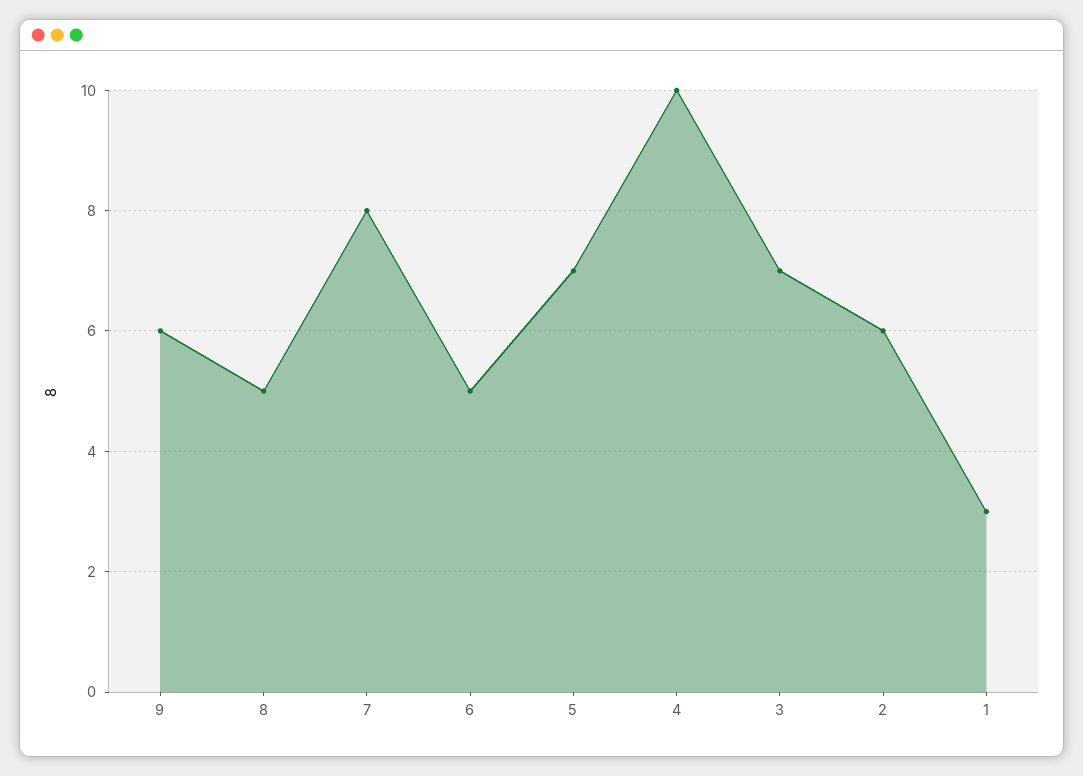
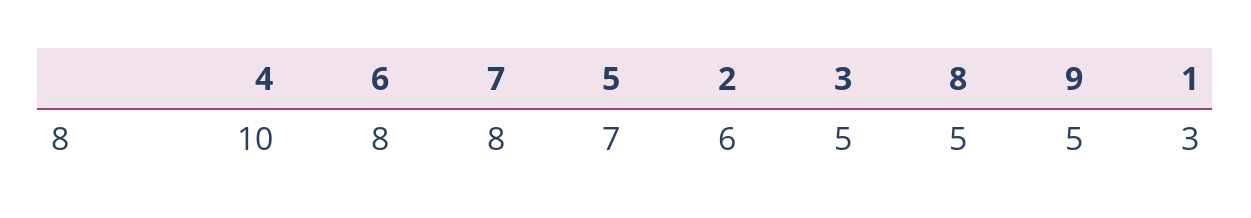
  {
-   "9": 6,
+   "9": 5,
    "8": 5,
    "7": 8,
-   "6": 5,
+   "6": 8,
    "5": 7,
    "4": 10,
-   "3": 7,
+   "3": 5,
    "2": 6,
    "1": 3
  }

